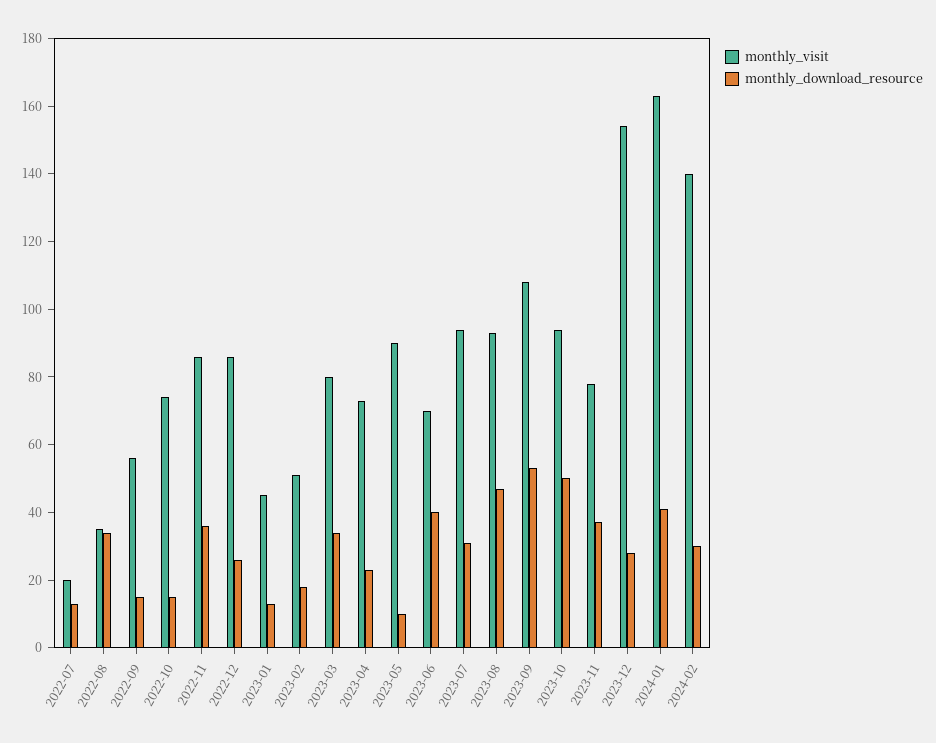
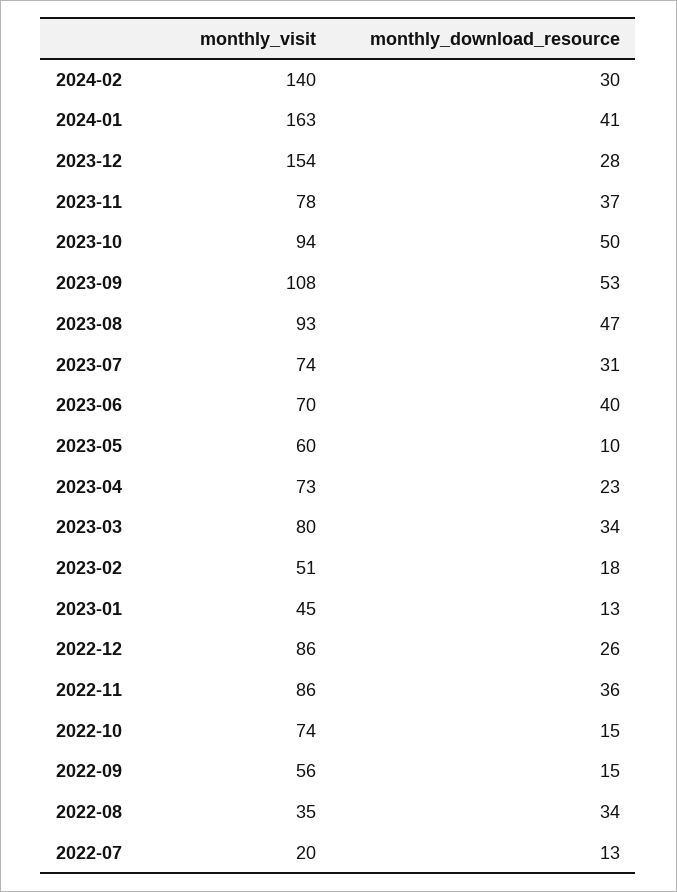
  {
    "monthly_visit": {
      "2022-07": 20,
      "2022-08": 35,
      "2022-09": 56,
      "2022-10": 74,
      "2022-11": 86,
      "2022-12": 86,
      "2023-01": 45,
      "2023-02": 51,
      "2023-03": 80,
      "2023-04": 73,
-     "2023-05": 90,
+     "2023-05": 60,
      "2023-06": 70,
-     "2023-07": 95,
+     "2023-07": 74,
      "2023-08": 93,
      "2023-09": 108,
      "2023-10": 94,
      "2023-11": 78,
      "2023-12": 154,
      "2024-01": 163,
      "2024-02": 140
    },
    "monthly_download_resource": {
      "2022-07": 13,
      "2022-08": 34,
      "2022-09": 15,
      "2022-10": 15,
      "2022-11": 36,
      "2022-12": 26,
      "2023-01": 13,
      "2023-02": 18,
      "2023-03": 34,
      "2023-04": 23,
      "2023-05": 10,
      "2023-06": 40,
      "2023-07": 31,
      "2023-08": 47,
      "2023-09": 53,
      "2023-10": 50,
      "2023-11": 37,
      "2023-12": 28,
      "2024-01": 41,
      "2024-02": 30
    }
  }

